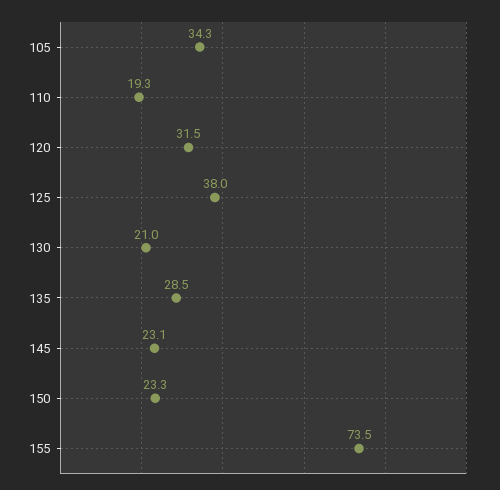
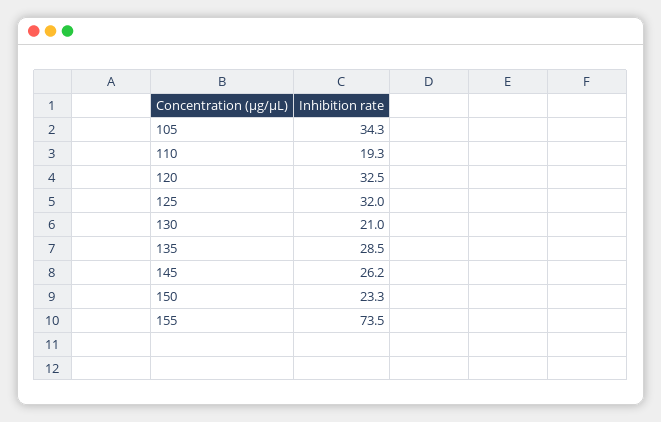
  {
    "105": 34.3,
    "110": 19.3,
-   "120": 31.5,
+   "120": 32.5,
-   "125": 38,
+   "125": 32,
    "130": 21,
    "135": 28.5,
-   "145": 23.1,
+   "145": 26.2,
    "150": 23.3,
    "155": 73.5
  }

